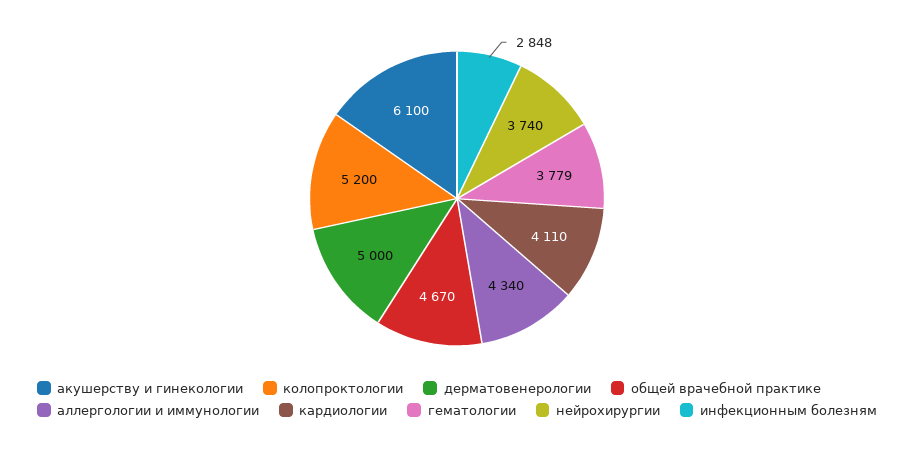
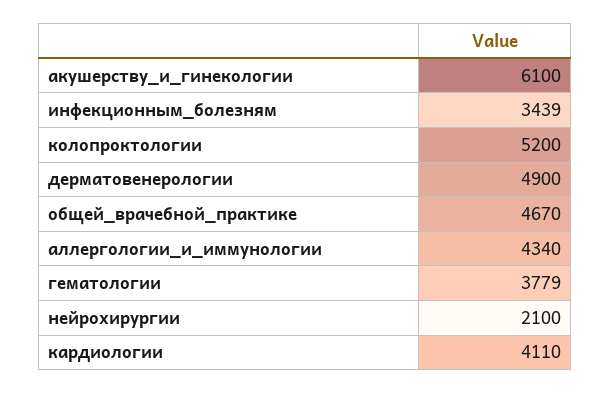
  {
    "акушерству и гинекологии": 6100,
    "колопроктологии": 5200,
-   "дерматовенерологии": 5000,
+   "дерматовенерологии": 4900,
    "общей врачебной практике": 4670,
    "аллергологии и иммунологии": 4340,
    "кардиологии": 4110,
    "гематологии": 3779,
-   "нейрохирургии": 3740,
+   "нейрохирургии": 2100,
-   "инфекционным болезням": 2848
+   "инфекционным болезням": 3439
  }

